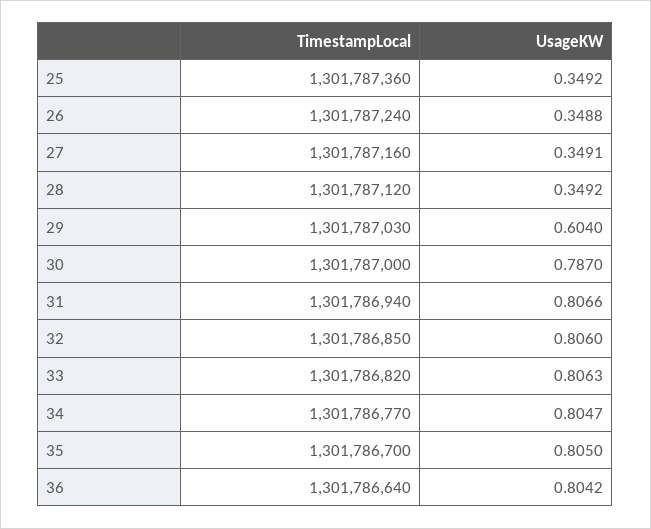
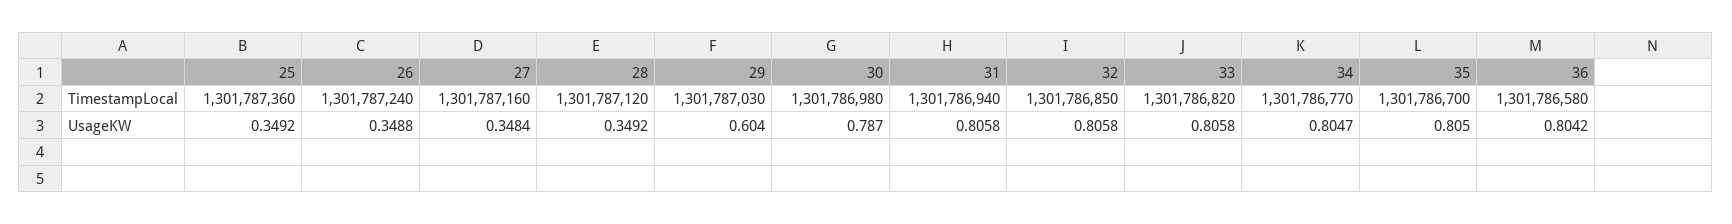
  {
    "TimestampLocal": {
      "25": 1301787360,
      "26": 1301787240,
      "27": 1301787160,
      "28": 1301787120,
      "29": 1301787030,
-     "30": 1301787000,
+     "30": 1301786980,
      "31": 1301786940,
      "32": 1301786850,
      "33": 1301786820,
      "34": 1301786770,
      "35": 1301786700,
-     "36": 1301786640
+     "36": 1301786580
    },
    "UsageKW": {
      "25": 0.3492,
      "26": 0.3488,
-     "27": 0.3491,
+     "27": 0.3484,
      "28": 0.3492,
      "29": 0.604,
      "30": 0.787,
-     "31": 0.8066,
+     "31": 0.8058,
-     "32": 0.806,
+     "32": 0.8058,
-     "33": 0.8063,
+     "33": 0.8058,
      "34": 0.8047,
      "35": 0.805,
      "36": 0.8042
    }
  }

